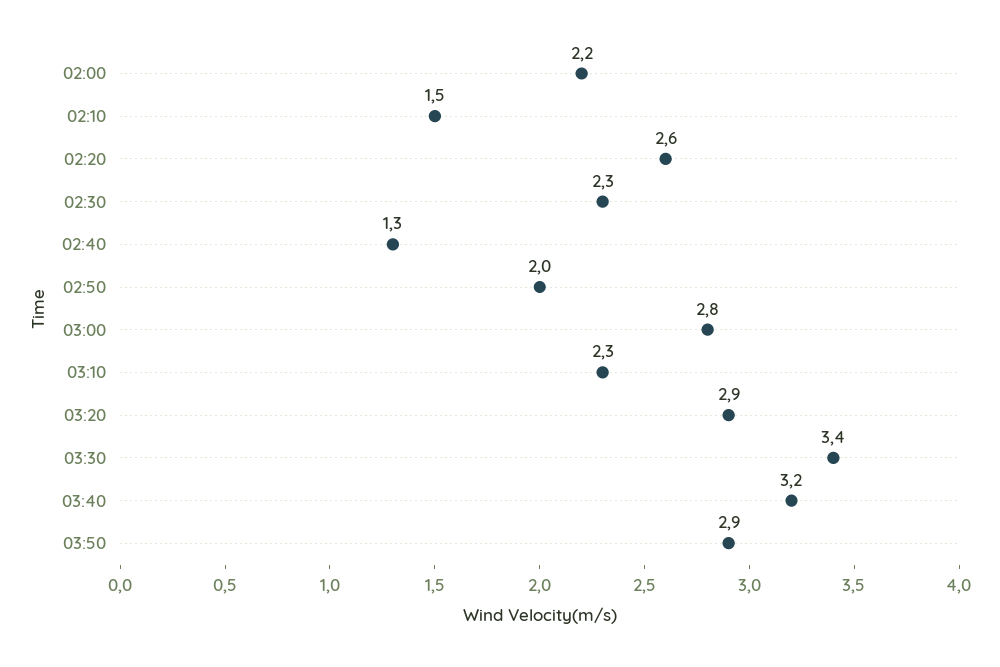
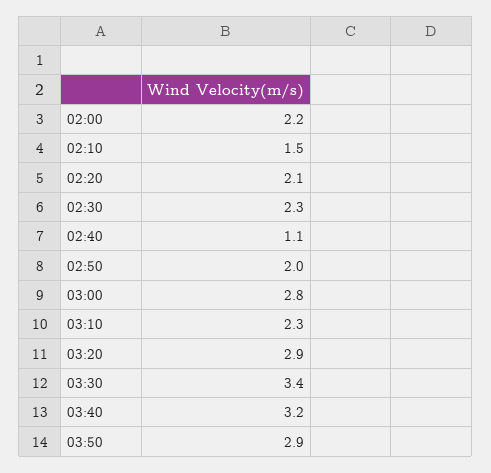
  {
    "02:00": 2.2,
    "02:10": 1.5,
-   "02:20": 2.6,
+   "02:20": 2.1,
    "02:30": 2.3,
-   "02:40": 1.3,
+   "02:40": 1.1,
    "02:50": 2,
    "03:00": 2.8,
    "03:10": 2.3,
    "03:20": 2.9,
    "03:30": 3.4,
    "03:40": 3.2,
    "03:50": 2.9
  }

